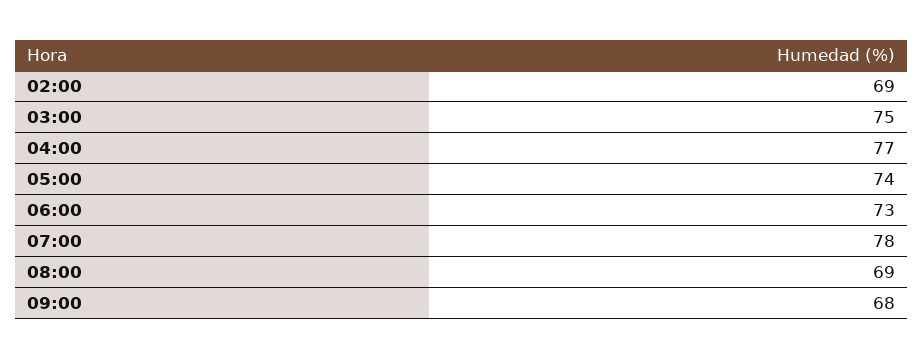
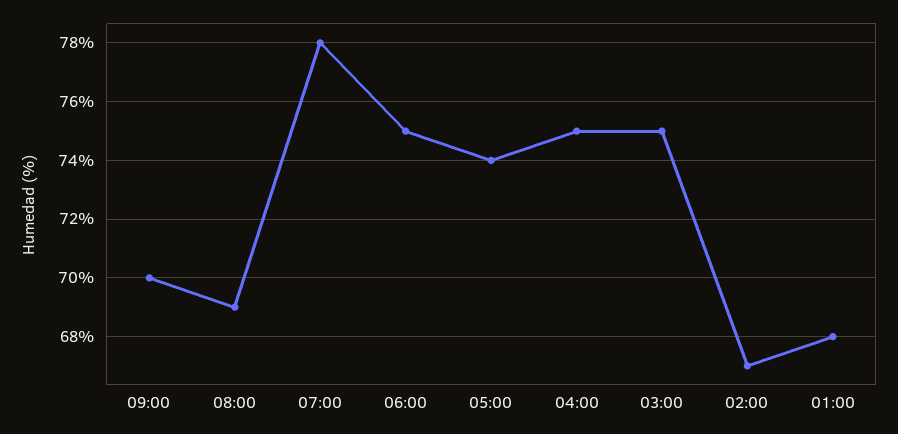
  {
-   "02:00": 69,
+   "02:00": 67,
    "03:00": 75,
-   "04:00": 77,
+   "04:00": 75,
    "05:00": 74,
-   "06:00": 73,
+   "06:00": 75,
    "07:00": 78,
    "08:00": 69,
-   "09:00": 68
+   "09:00": 70,
+   "01:00": 68
  }

